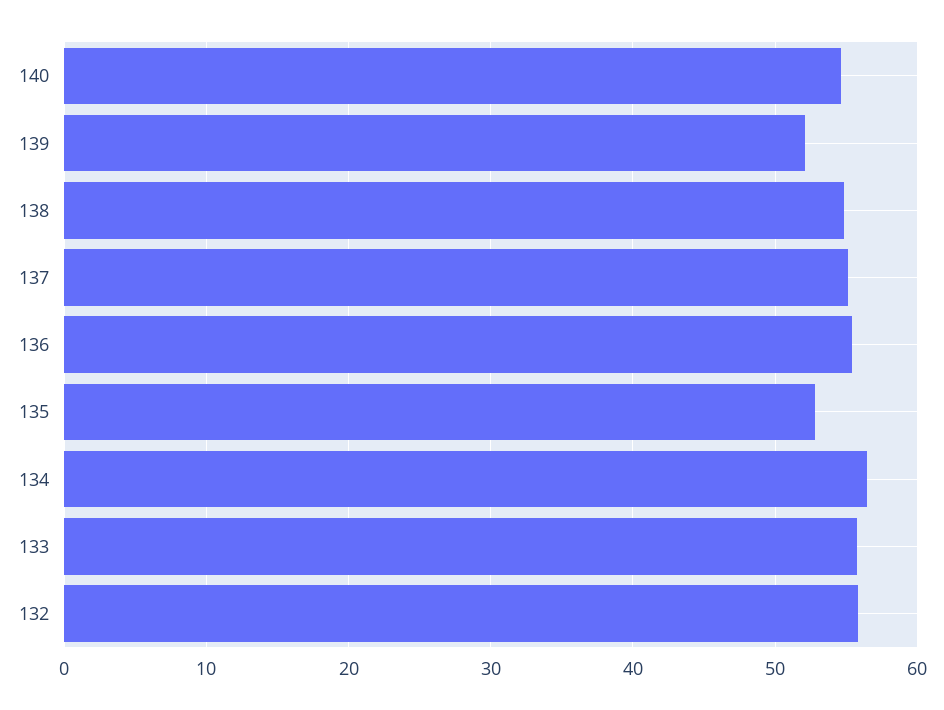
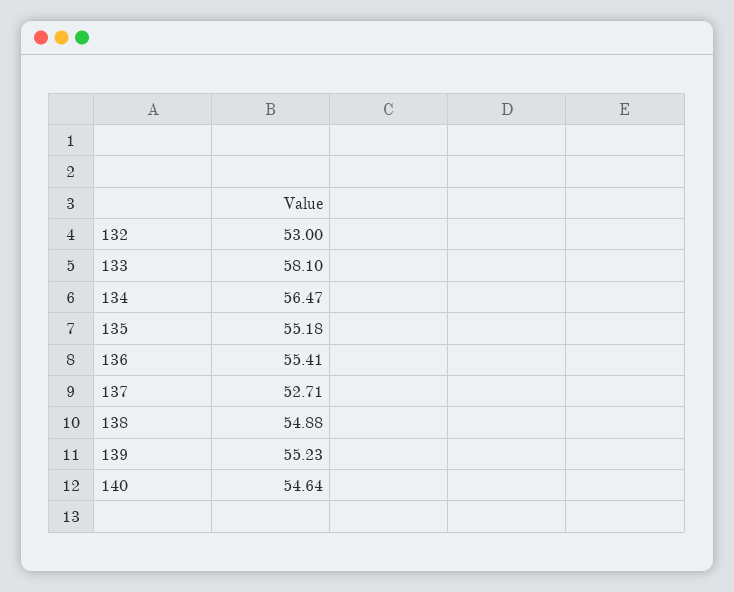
  {
    "140": 54.64,
-   "139": 52,
+   "139": 55.23,
    "138": 54.88,
-   "137": 55,
+   "137": 52.71,
    "136": 55.41,
-   "135": 53,
+   "135": 55.18,
    "134": 56.47,
-   "133": 56,
+   "133": 58.1,
-   "132": 56
+   "132": 53
  }

